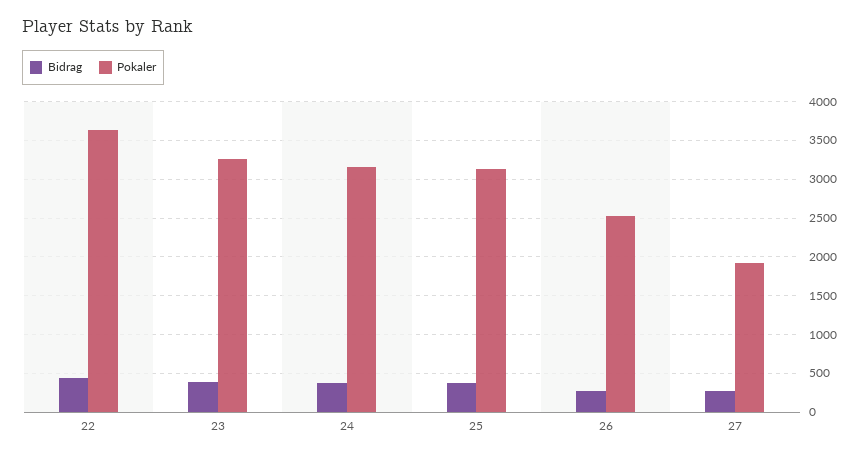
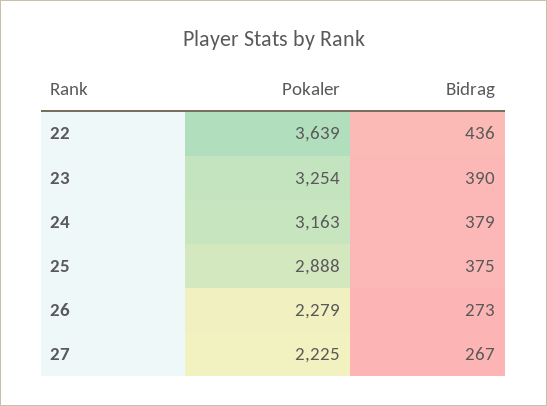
  {
    "Bidrag": {
      "22": 436,
      "23": 390,
      "24": 379,
      "25": 375,
      "26": 273,
      "27": 267
    },
    "Pokaler": {
      "22": 3639,
      "23": 3254,
      "24": 3163,
-     "25": 3100,
+     "25": 2888,
-     "26": 2500,
+     "26": 2279,
-     "27": 1900
+     "27": 2225
    }
  }

